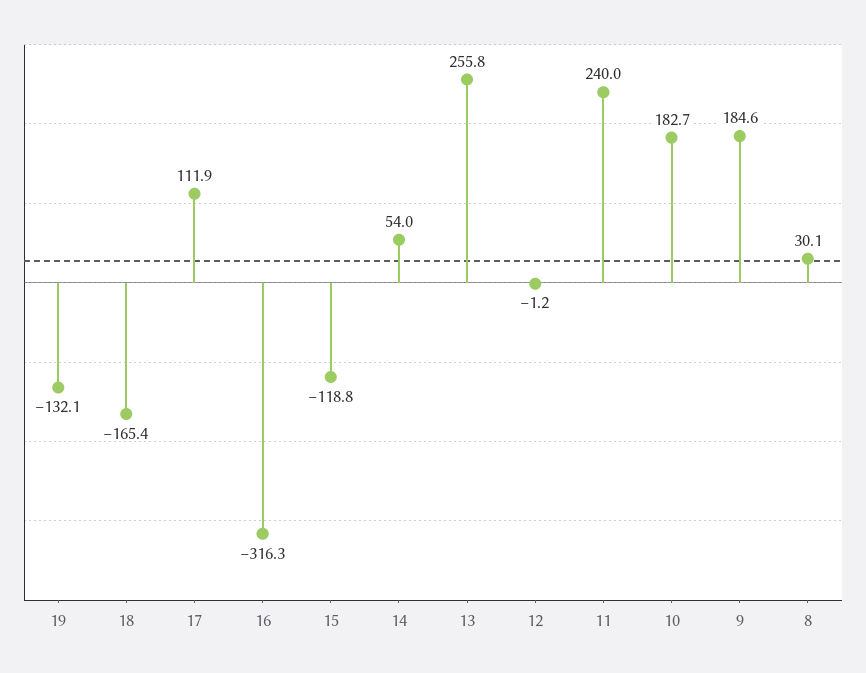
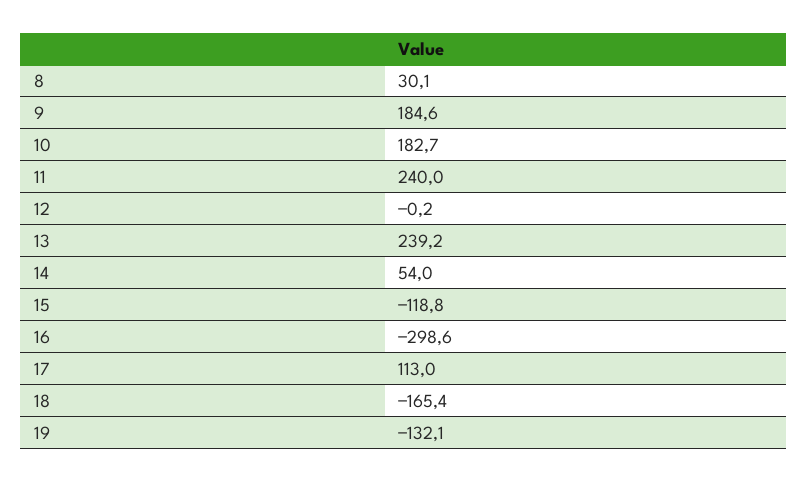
  {
    "19": -132.1,
    "18": -165.4,
-   "17": 111.9,
+   "17": 113,
-   "16": -316.3,
+   "16": -298.6,
    "15": -118.8,
    "14": 54,
-   "13": 255.8,
+   "13": 239.2,
-   "12": -1.2,
+   "12": -0.2,
    "11": 240,
    "10": 182.7,
    "9": 184.6,
    "8": 30.1
  }

